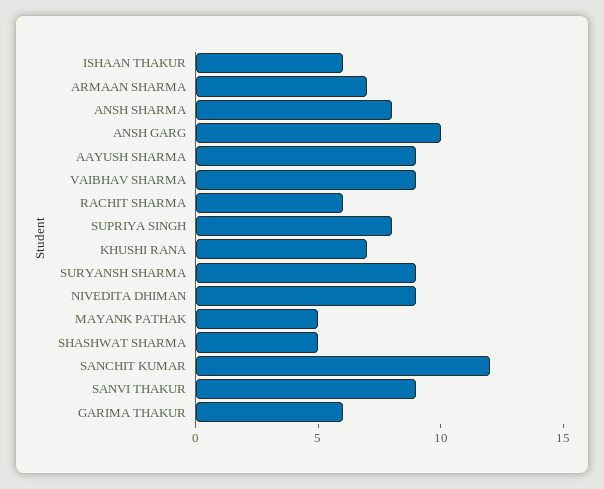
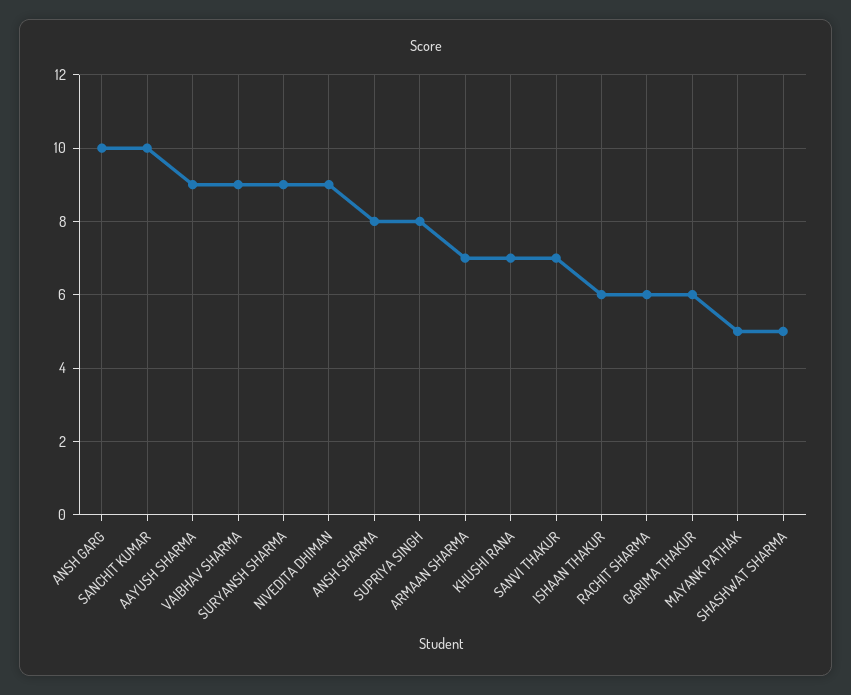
  {
    "ISHAAN THAKUR": 6,
    "ARMAAN SHARMA": 7,
    "ANSH SHARMA": 8,
    "ANSH GARG": 10,
    "AAYUSH SHARMA": 9,
    "VAIBHAV SHARMA": 9,
    "RACHIT SHARMA": 6,
    "SUPRIYA SINGH": 8,
    "KHUSHI RANA": 7,
    "SURYANSH SHARMA": 9,
    "NIVEDITA DHIMAN": 9,
    "MAYANK PATHAK": 5,
    "SHASHWAT SHARMA": 5,
-   "SANCHIT KUMAR": 12,
+   "SANCHIT KUMAR": 10,
-   "SANVI THAKUR": 9,
+   "SANVI THAKUR": 7,
    "GARIMA THAKUR": 6
  }

